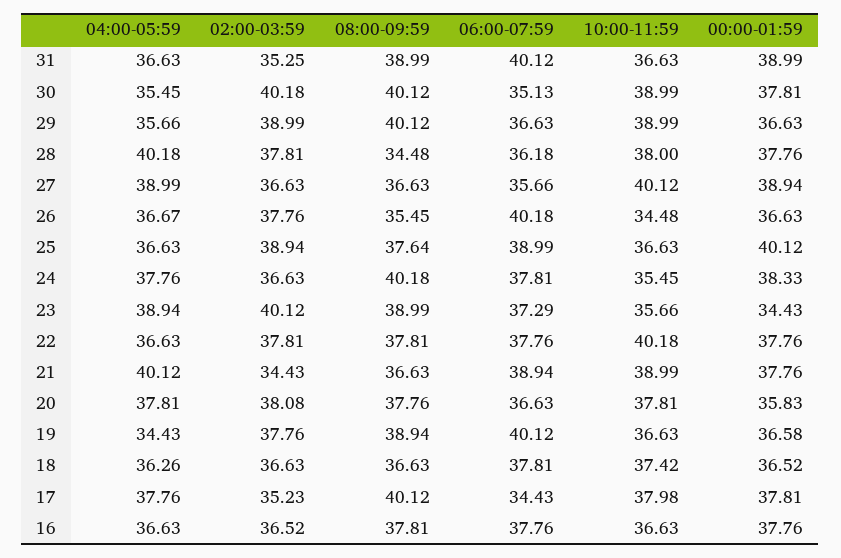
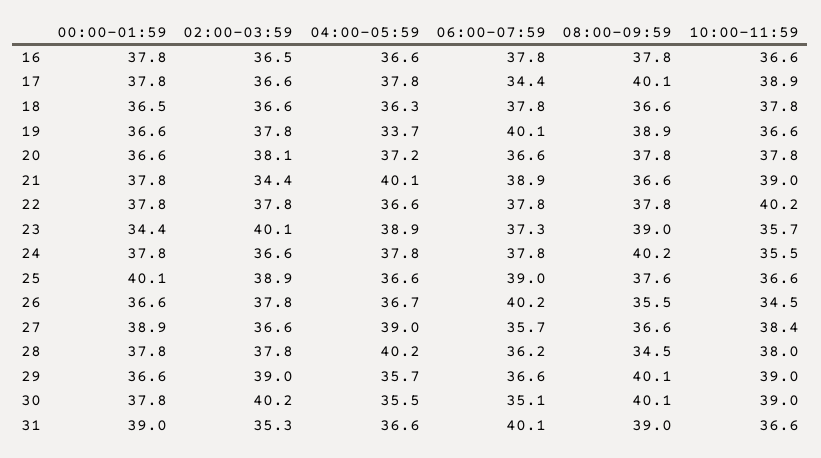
  {
    "04:00-05:59": {
      "31": 36.63,
      "30": 35.45,
      "29": 35.66,
      "28": 40.18,
      "27": 38.99,
      "26": 36.67,
      "25": 36.63,
      "24": 37.76,
      "23": 38.94,
      "22": 36.63,
      "21": 40.12,
-     "20": 37.81,
+     "20": 37.2,
-     "19": 34.43,
+     "19": 33.7,
      "18": 36.26,
      "17": 37.76,
      "16": 36.63
    },
    "02:00-03:59": {
      "31": 35.25,
      "30": 40.18,
      "29": 38.99,
      "28": 37.81,
      "27": 36.63,
      "26": 37.76,
      "25": 38.94,
      "24": 36.63,
      "23": 40.12,
      "22": 37.81,
      "21": 34.43,
      "20": 38.08,
      "19": 37.76,
      "18": 36.63,
-     "17": 35.23,
+     "17": 36.6,
      "16": 36.52
    },
    "08:00-09:59": {
      "31": 38.99,
      "30": 40.12,
      "29": 40.12,
      "28": 34.48,
      "27": 36.63,
      "26": 35.45,
      "25": 37.64,
      "24": 40.18,
      "23": 38.99,
      "22": 37.81,
      "21": 36.63,
      "20": 37.76,
      "19": 38.94,
      "18": 36.63,
      "17": 40.12,
      "16": 37.81
    },
    "06:00-07:59": {
      "31": 40.12,
      "30": 35.13,
      "29": 36.63,
      "28": 36.18,
      "27": 35.66,
      "26": 40.18,
      "25": 38.99,
      "24": 37.81,
      "23": 37.29,
      "22": 37.76,
      "21": 38.94,
      "20": 36.63,
      "19": 40.12,
      "18": 37.81,
      "17": 34.43,
      "16": 37.76
    },
    "10:00-11:59": {
      "31": 36.63,
      "30": 38.99,
      "29": 38.99,
      "28": 38,
-     "27": 40.12,
+     "27": 38.4,
      "26": 34.48,
      "25": 36.63,
      "24": 35.45,
      "23": 35.66,
      "22": 40.18,
      "21": 38.99,
      "20": 37.81,
      "19": 36.63,
-     "18": 37.42,
+     "18": 37.8,
-     "17": 37.98,
+     "17": 38.9,
      "16": 36.63
    },
    "00:00-01:59": {
      "31": 38.99,
      "30": 37.81,
      "29": 36.63,
      "28": 37.76,
      "27": 38.94,
      "26": 36.63,
      "25": 40.12,
-     "24": 38.33,
+     "24": 37.8,
      "23": 34.43,
      "22": 37.76,
      "21": 37.76,
-     "20": 35.83,
+     "20": 36.6,
      "19": 36.58,
      "18": 36.52,
      "17": 37.81,
      "16": 37.76
    }
  }

